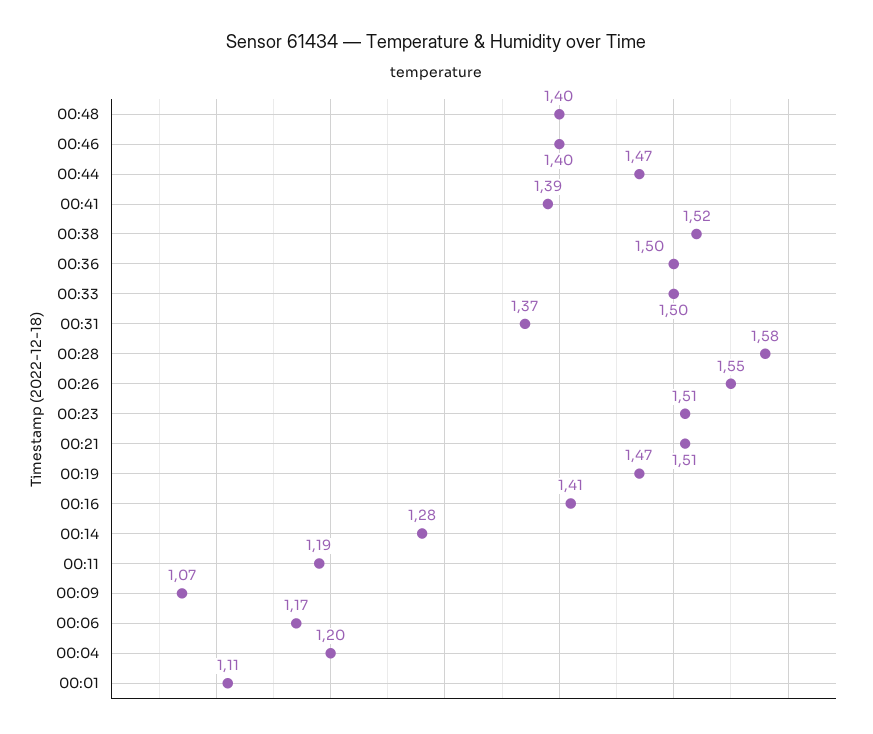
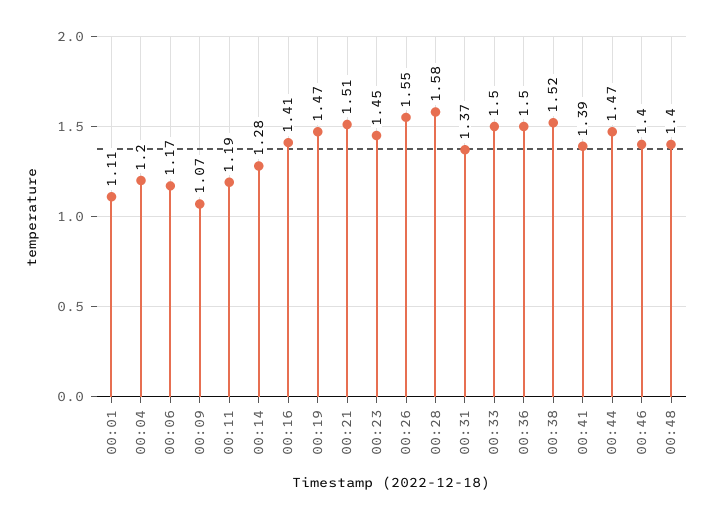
  {
    "00:48": 1.4,
    "00:46": 1.4,
    "00:44": 1.47,
    "00:41": 1.39,
    "00:38": 1.52,
    "00:36": 1.5,
    "00:33": 1.5,
    "00:31": 1.37,
    "00:28": 1.58,
    "00:26": 1.55,
-   "00:23": 1.51,
+   "00:23": 1.45,
    "00:21": 1.51,
    "00:19": 1.47,
    "00:16": 1.41,
    "00:14": 1.28,
    "00:11": 1.19,
    "00:09": 1.07,
    "00:06": 1.17,
    "00:04": 1.2,
    "00:01": 1.11
  }

